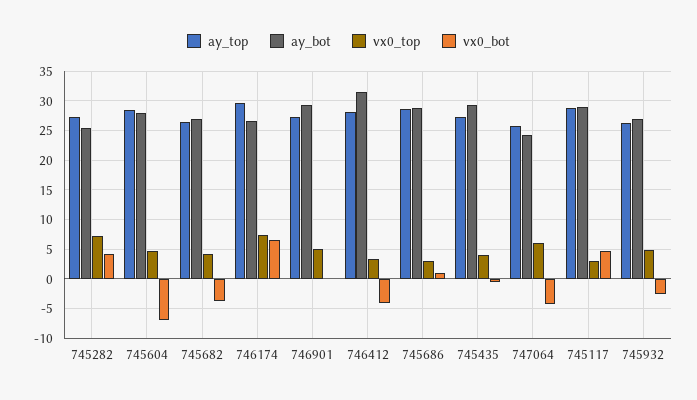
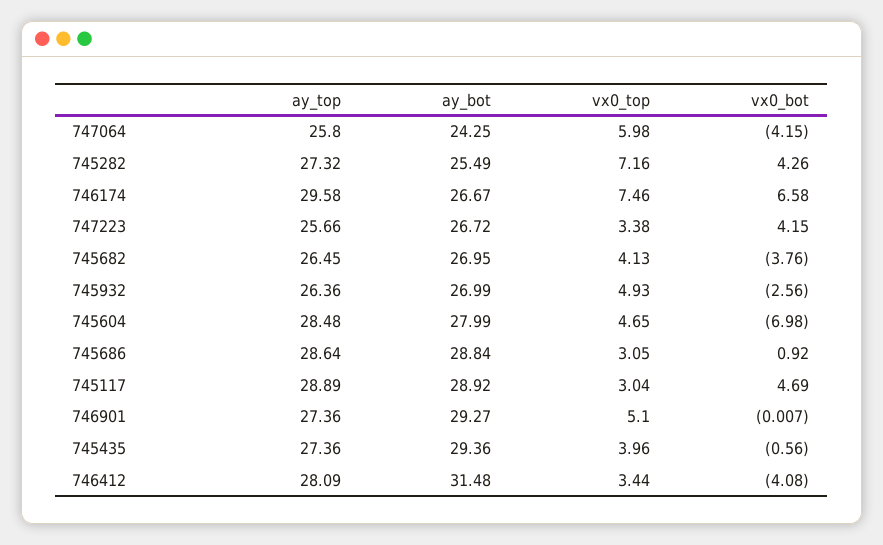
  {
    "ay_top": {
      "745282": 27.32,
      "745604": 28.48,
      "745682": 26.45,
      "746174": 29.58,
      "746901": 27.36,
      "746412": 28.09,
      "745686": 28.64,
      "745435": 27.36,
      "747064": 25.8,
      "745117": 28.89,
-     "745932": 26.36
+     "745932": 26.36,
+     "747223": 25.66
    },
    "ay_bot": {
      "745282": 25.49,
      "745604": 27.99,
      "745682": 26.95,
      "746174": 26.67,
      "746901": 29.27,
      "746412": 31.48,
      "745686": 28.84,
      "745435": 29.36,
      "747064": 24.25,
      "745117": 28.92,
-     "745932": 26.99
+     "745932": 26.99,
+     "747223": 26.72
    },
    "vx0_top": {
      "745282": 7.16,
      "745604": 4.65,
      "745682": 4.13,
      "746174": 7.46,
      "746901": 5.1,
      "746412": 3.44,
      "745686": 3.05,
      "745435": 3.96,
      "747064": 5.98,
      "745117": 3.04,
-     "745932": 4.93
+     "745932": 4.93,
+     "747223": 3.38
    },
    "vx0_bot": {
      "745282": 4.26,
      "745604": -6.98,
      "745682": -3.76,
      "746174": 6.58,
      "746901": -0.007,
      "746412": -4.08,
      "745686": 0.92,
      "745435": -0.56,
      "747064": -4.15,
      "745117": 4.69,
-     "745932": -2.56
+     "745932": -2.56,
+     "747223": 4.15
    }
  }

